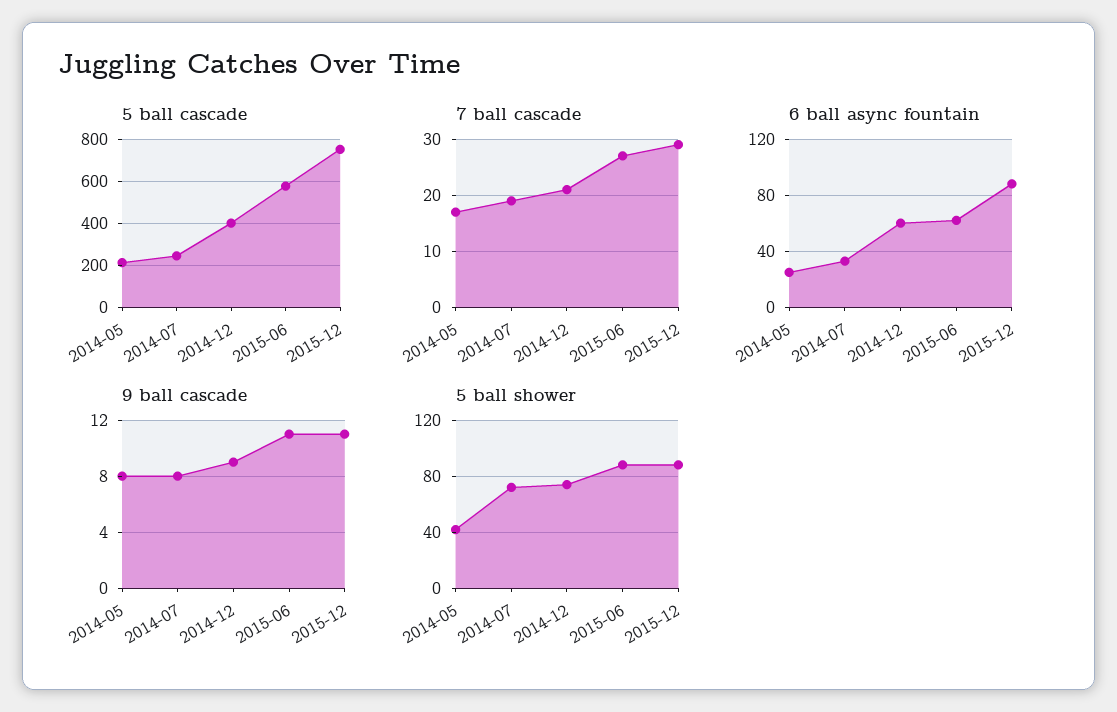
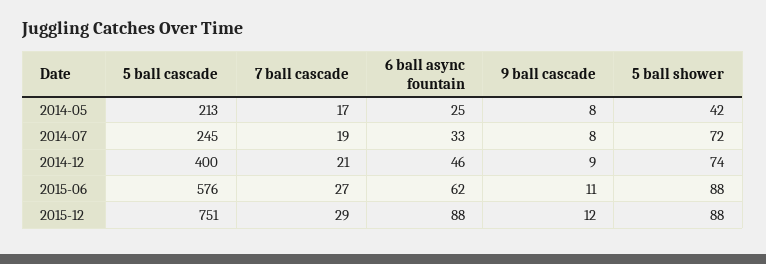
  {
    "5 ball cascade": {
      "2014-05": 213,
      "2014-07": 245,
      "2014-12": 400,
      "2015-06": 576,
      "2015-12": 751
    },
    "7 ball cascade": {
      "2014-05": 17,
      "2014-07": 19,
      "2014-12": 21,
      "2015-06": 27,
      "2015-12": 29
    },
    "6 ball async fountain": {
      "2014-05": 25,
      "2014-07": 33,
-     "2014-12": 60,
+     "2014-12": 46,
      "2015-06": 62,
      "2015-12": 88
    },
    "9 ball cascade": {
      "2014-05": 8,
      "2014-07": 8,
      "2014-12": 9,
      "2015-06": 11,
-     "2015-12": 11
+     "2015-12": 12
    },
    "5 ball shower": {
      "2014-05": 42,
      "2014-07": 72,
      "2014-12": 74,
      "2015-06": 88,
      "2015-12": 88
    }
  }

